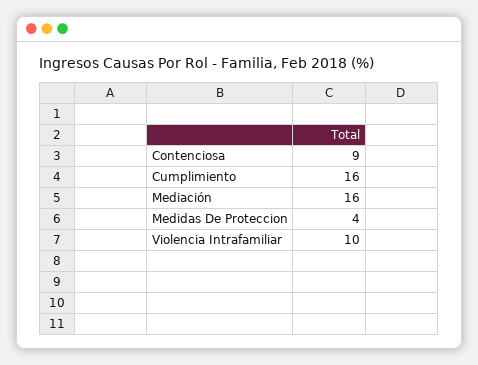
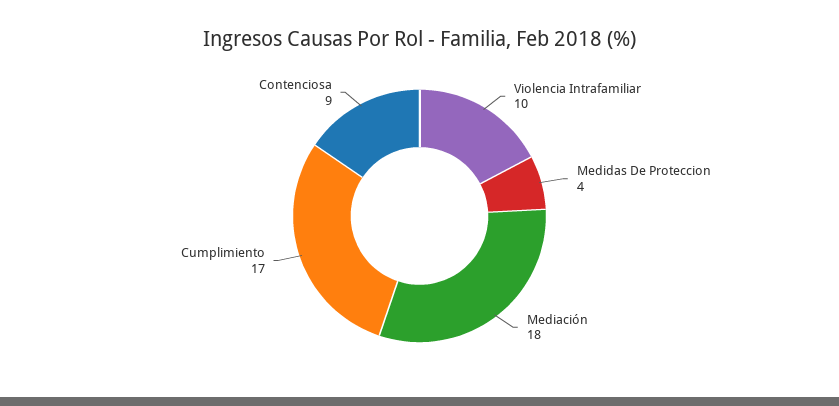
  {
    "Contenciosa": 9,
-   "Cumplimiento": 16,
+   "Cumplimiento": 17,
-   "Mediación": 16,
+   "Mediación": 18,
    "Medidas De Proteccion": 4,
    "Violencia Intrafamiliar": 10
  }

